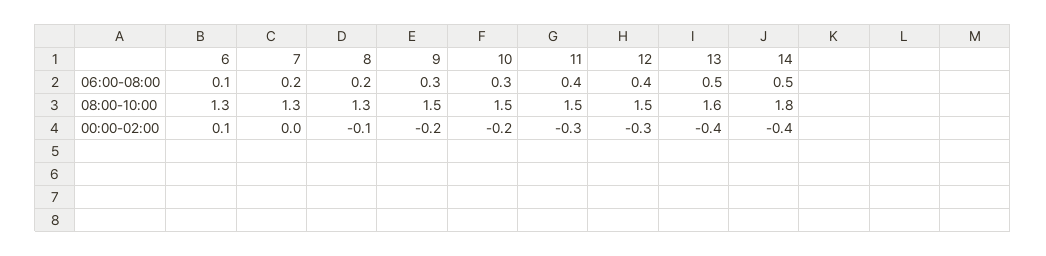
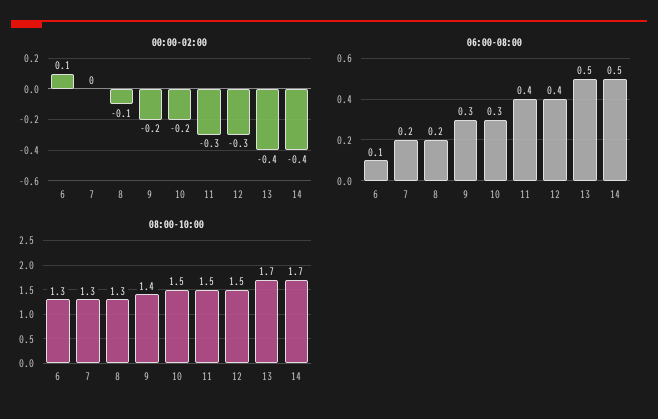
  {
    "06:00-08:00": {
      "6": 0.1,
      "7": 0.2,
      "8": 0.2,
      "9": 0.3,
      "10": 0.3,
      "11": 0.4,
      "12": 0.4,
      "13": 0.5,
      "14": 0.5
    },
    "08:00-10:00": {
      "6": 1.3,
      "7": 1.3,
      "8": 1.3,
-     "9": 1.5,
+     "9": 1.4,
      "10": 1.5,
      "11": 1.5,
      "12": 1.5,
-     "13": 1.6,
+     "13": 1.7,
-     "14": 1.8
+     "14": 1.7
    },
    "00:00-02:00": {
      "6": 0.1,
      "7": 0,
      "8": -0.1,
      "9": -0.2,
      "10": -0.2,
      "11": -0.3,
      "12": -0.3,
      "13": -0.4,
      "14": -0.4
    }
  }

